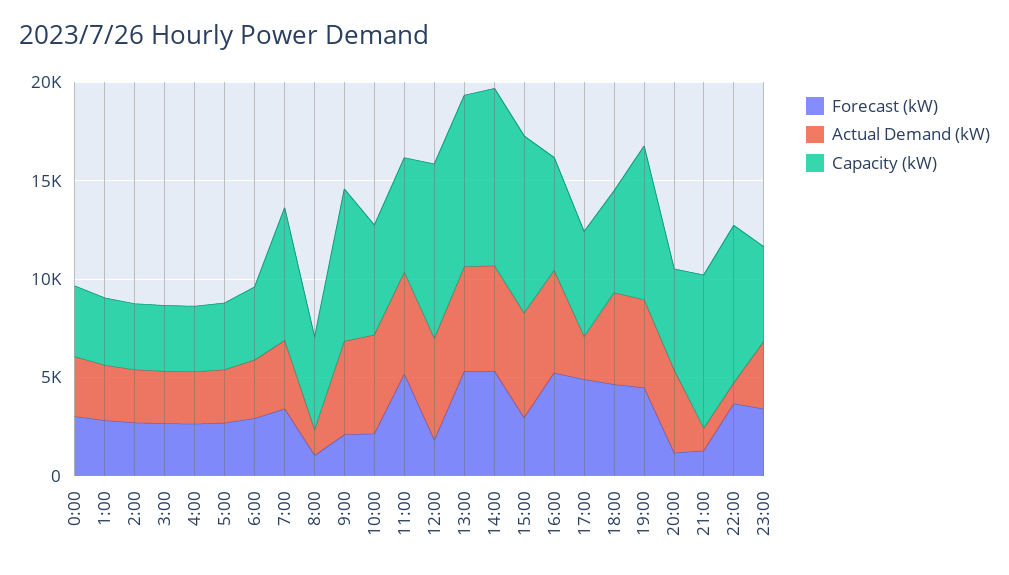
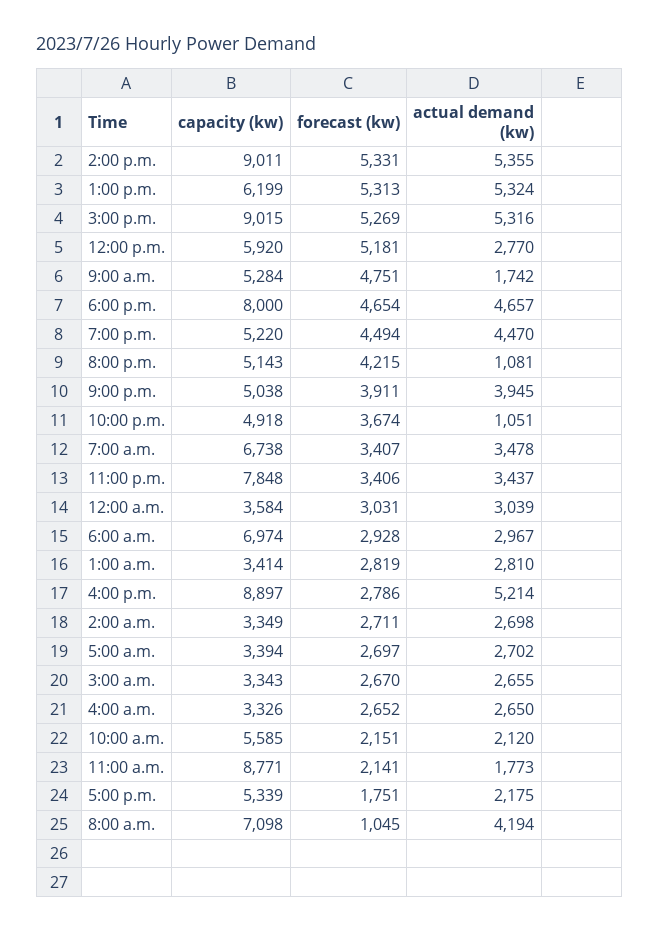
  {
    "Forecast (kW)": {
      "0:00": 3031,
      "1:00": 2819,
      "2:00": 2711,
      "3:00": 2670,
      "4:00": 2652,
      "5:00": 2697,
      "6:00": 2928,
      "7:00": 3407,
      "8:00": 1045,
-     "9:00": 2000,
+     "9:00": 4751,
      "10:00": 2151,
-     "11:00": 5000,
+     "11:00": 2141,
-     "12:00": 2000,
+     "12:00": 5181,
      "13:00": 5313,
      "14:00": 5331,
-     "15:00": 3000,
+     "15:00": 5269,
-     "16:00": 5000,
+     "16:00": 2786,
-     "17:00": 5000,
+     "17:00": 1751,
      "18:00": 4654,
      "19:00": 4494,
-     "20:00": 1000,
+     "20:00": 4215,
-     "21:00": 1000,
+     "21:00": 3911,
      "22:00": 3674,
      "23:00": 3406
    },
    "Actual Demand (kW)": {
      "0:00": 3039,
      "1:00": 2810,
      "2:00": 2698,
      "3:00": 2655,
      "4:00": 2650,
      "5:00": 2702,
      "6:00": 2967,
      "7:00": 3478,
-     "8:00": 1000,
+     "8:00": 4194,
-     "9:00": 5000,
+     "9:00": 1742,
-     "10:00": 5000,
+     "10:00": 2120,
-     "11:00": 5000,
+     "11:00": 1773,
-     "12:00": 5000,
+     "12:00": 2770,
      "13:00": 5324,
      "14:00": 5355,
      "15:00": 5316,
      "16:00": 5214,
      "17:00": 2175,
      "18:00": 4657,
      "19:00": 4470,
-     "20:00": 4000,
+     "20:00": 1081,
-     "21:00": 1000,
+     "21:00": 3945,
      "22:00": 1051,
      "23:00": 3437
    },
    "Capacity (kW)": {
      "0:00": 3584,
      "1:00": 3414,
      "2:00": 3349,
      "3:00": 3343,
      "4:00": 3326,
      "5:00": 3394,
-     "6:00": 4000,
+     "6:00": 6974,
      "7:00": 6738,
-     "8:00": 5000,
+     "8:00": 7098,
-     "9:00": 8000,
+     "9:00": 5284,
      "10:00": 5585,
-     "11:00": 6000,
+     "11:00": 8771,
-     "12:00": 9000,
+     "12:00": 5920,
-     "13:00": 9000,
+     "13:00": 6199,
      "14:00": 9011,
      "15:00": 9015,
-     "16:00": 6000,
+     "16:00": 8897,
      "17:00": 5339,
-     "18:00": 5000,
+     "18:00": 8000,
-     "19:00": 8000,
+     "19:00": 5220,
      "20:00": 5143,
-     "21:00": 8000,
+     "21:00": 5038,
-     "22:00": 8000,
+     "22:00": 4918,
-     "23:00": 5000
+     "23:00": 7848
    }
  }

